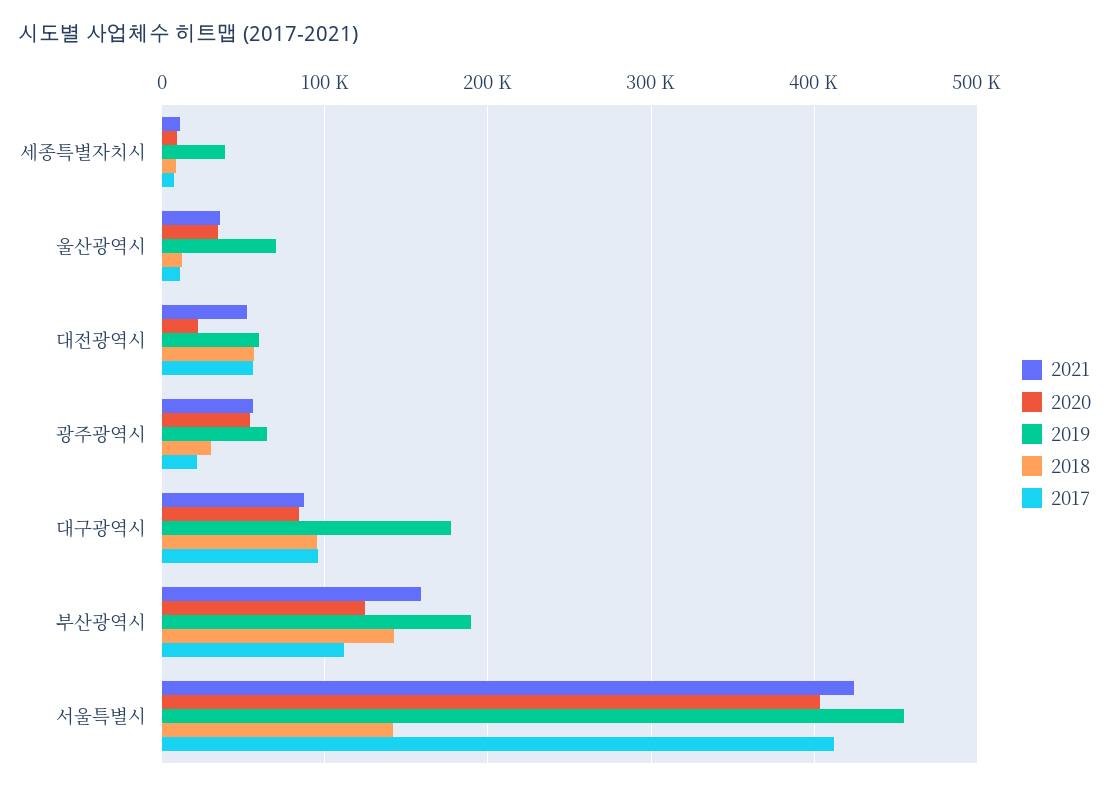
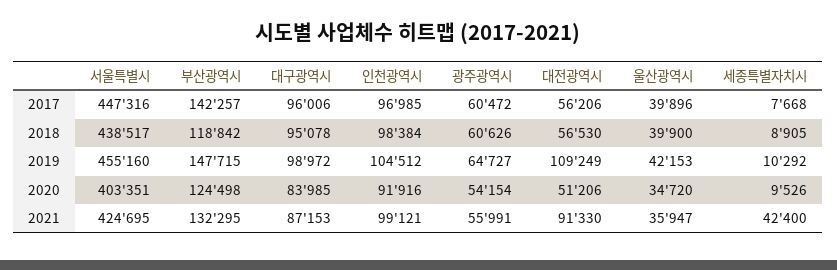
  {
    "2021": {
-     "세종특별자치시": 10000,
+     "세종특별자치시": 42400,
      "울산광역시": 35947,
-     "대전광역시": 50000,
+     "대전광역시": 91330,
      "광주광역시": 55991,
      "대구광역시": 87153,
-     "부산광역시": 160000,
+     "부산광역시": 132295,
-     "서울특별시": 424695
+     "서울특별시": 424695,
+     "인천광역시": 99121
    },
    "2020": {
      "세종특별자치시": 9526,
      "울산광역시": 34720,
-     "대전광역시": 20000,
+     "대전광역시": 51206,
      "광주광역시": 54154,
      "대구광역시": 83985,
      "부산광역시": 124498,
-     "서울특별시": 403351
+     "서울특별시": 403351,
+     "인천광역시": 91916
    },
    "2019": {
-     "세종특별자치시": 40000,
+     "세종특별자치시": 10292,
-     "울산광역시": 70000,
+     "울산광역시": 42153,
-     "대전광역시": 60000,
+     "대전광역시": 109249,
      "광주광역시": 64727,
-     "대구광역시": 180000,
+     "대구광역시": 98972,
-     "부산광역시": 190000,
+     "부산광역시": 147715,
-     "서울특별시": 455160
+     "서울특별시": 455160,
+     "인천광역시": 104512
    },
    "2018": {
      "세종특별자치시": 8905,
-     "울산광역시": 10000,
+     "울산광역시": 39900,
      "대전광역시": 56530,
-     "광주광역시": 30000,
+     "광주광역시": 60626,
      "대구광역시": 95078,
-     "부산광역시": 140000,
+     "부산광역시": 118842,
-     "서울특별시": 140000
+     "서울특별시": 438517,
+     "인천광역시": 98384
    },
    "2017": {
      "세종특별자치시": 7668,
-     "울산광역시": 10000,
+     "울산광역시": 39896,
      "대전광역시": 56206,
-     "광주광역시": 20000,
+     "광주광역시": 60472,
      "대구광역시": 96006,
-     "부산광역시": 110000,
+     "부산광역시": 142257,
-     "서울특별시": 410000
+     "서울특별시": 447316,
+     "인천광역시": 96985
    }
  }

